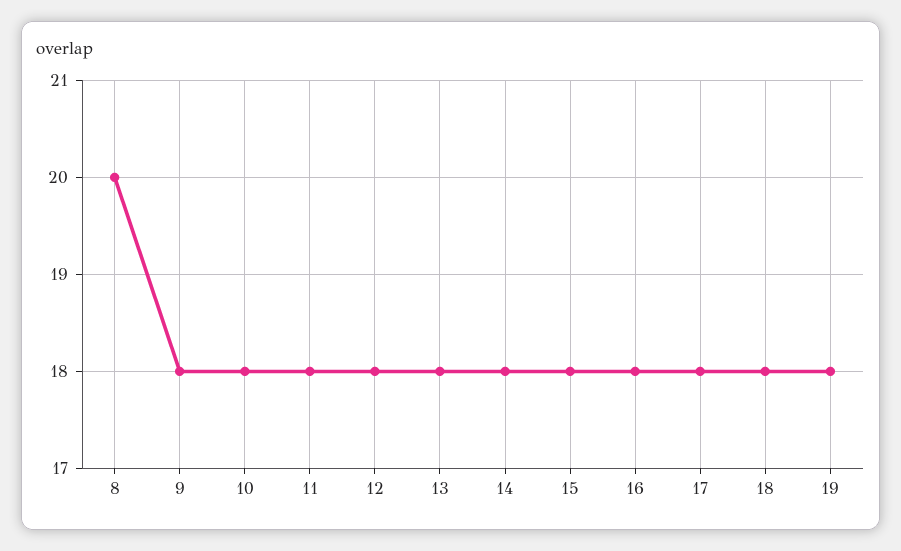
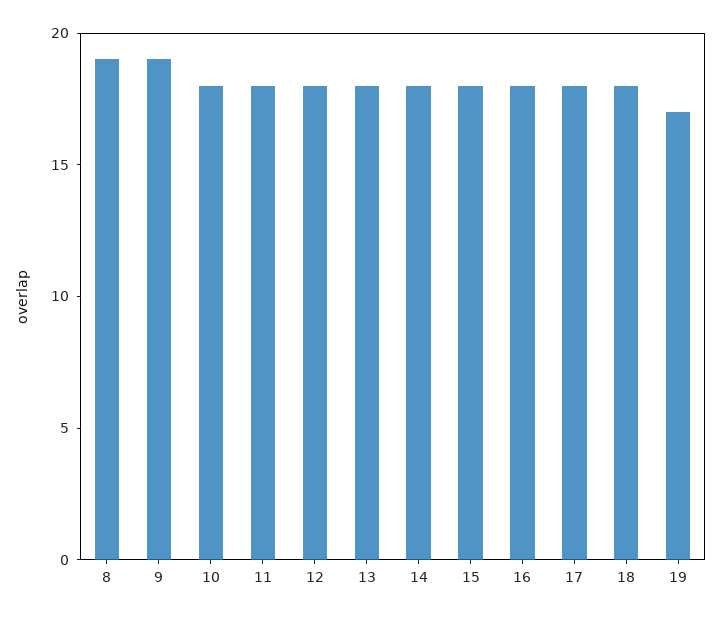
  {
-   "8": 20,
+   "8": 19,
-   "9": 18,
+   "9": 19,
    "10": 18,
    "11": 18,
    "12": 18,
    "13": 18,
    "14": 18,
    "15": 18,
    "16": 18,
    "17": 18,
    "18": 18,
-   "19": 18
+   "19": 17
  }

